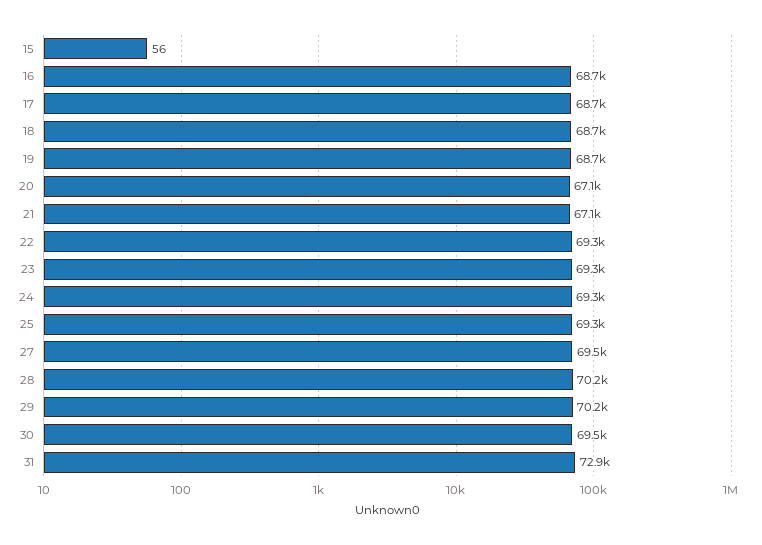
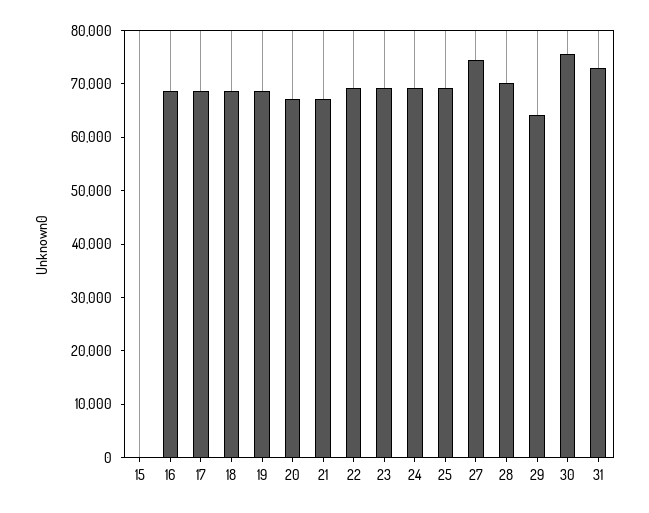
  {
    "15": 56,
    "16": 68700,
    "17": 68700,
    "18": 68700,
    "19": 68700,
    "20": 67100,
    "21": 67100,
    "22": 69300,
    "23": 69300,
    "24": 69300,
    "25": 69300,
-   "27": 69500,
+   "27": 74000,
    "28": 70200,
-   "29": 70200,
+   "29": 64000,
-   "30": 69500,
+   "30": 76000,
    "31": 72900
  }

